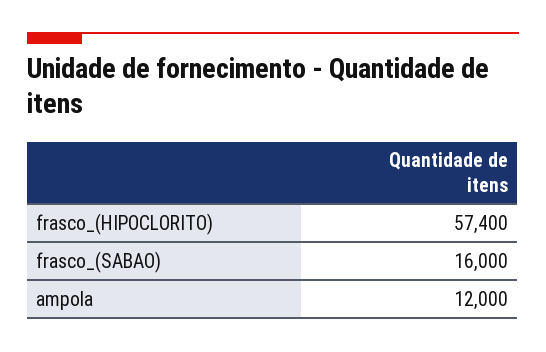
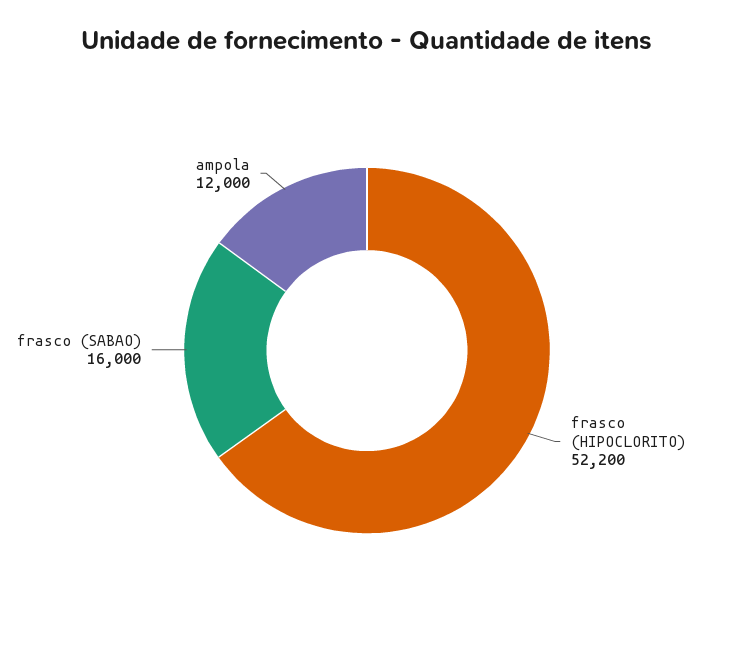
  {
-   "frasco_(HIPOCLORITO)": 57400,
+   "frasco_(HIPOCLORITO)": 52200,
    "frasco_(SABAO)": 16000,
    "ampola": 12000
  }

